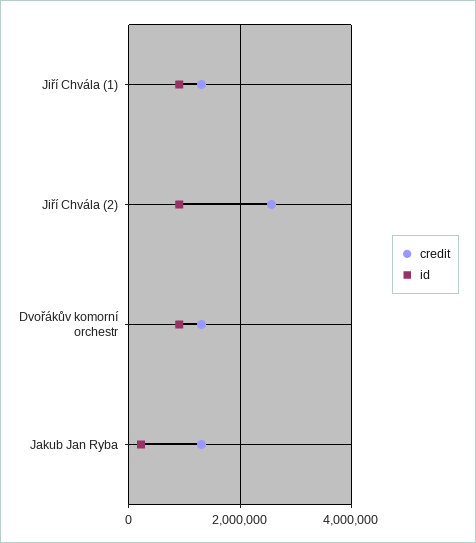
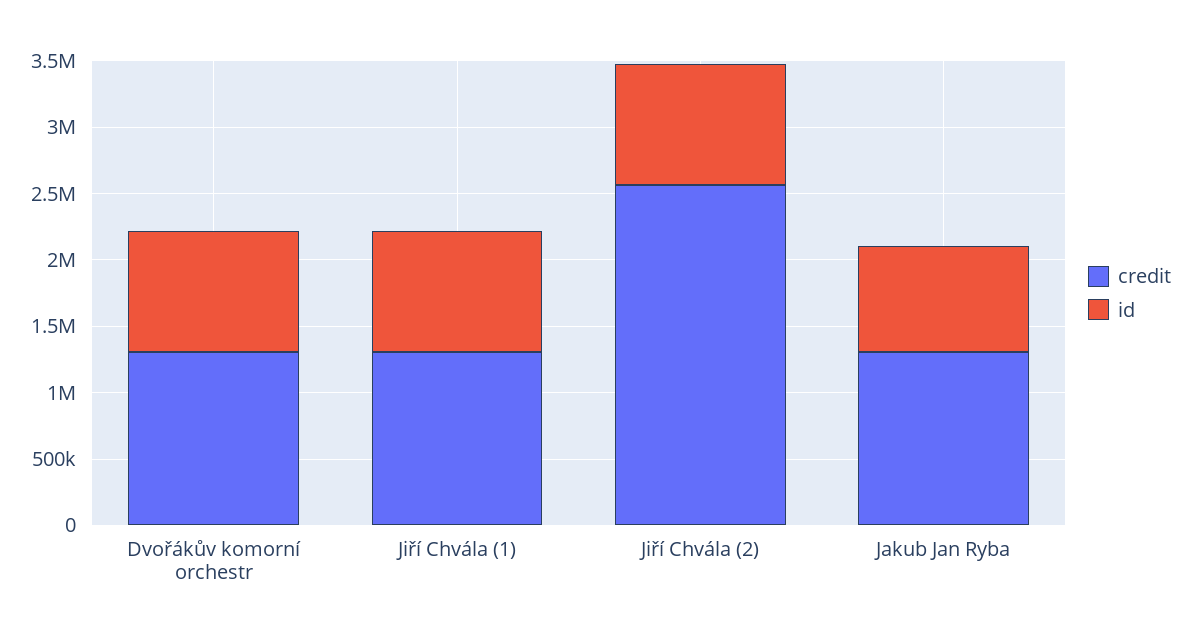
  {
    "credit": {
      "Jiří Chvála (1)": 1300000,
      "Jiří Chvála (2)": 2600000,
      "Dvořákův komorní orchestr": 1300000,
      "Jakub Jan Ryba": 1300000
    },
    "id": {
      "Jiří Chvála (1)": 900000,
      "Jiří Chvála (2)": 900000,
      "Dvořákův komorní orchestr": 900000,
-     "Jakub Jan Ryba": 200000
+     "Jakub Jan Ryba": 800000
    }
  }

